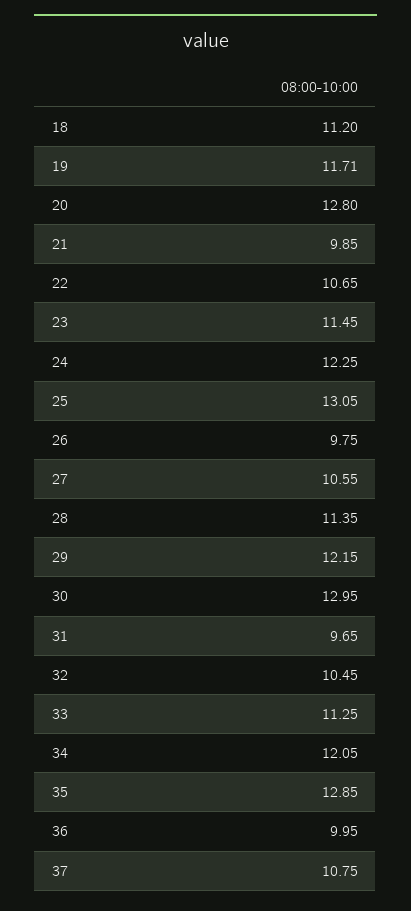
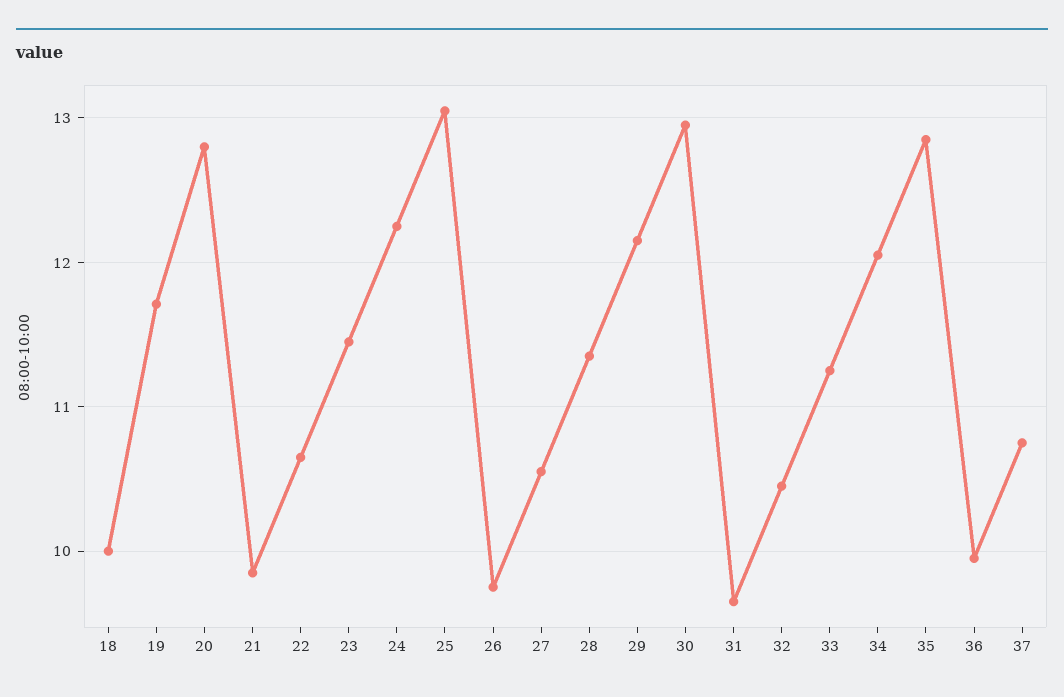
  {
-   "18": 11.2,
+   "18": 10,
    "19": 11.71,
    "20": 12.8,
    "21": 9.85,
    "22": 10.65,
    "23": 11.45,
    "24": 12.25,
    "25": 13.05,
    "26": 9.75,
    "27": 10.55,
    "28": 11.35,
    "29": 12.15,
    "30": 12.95,
    "31": 9.65,
    "32": 10.45,
    "33": 11.25,
    "34": 12.05,
    "35": 12.85,
    "36": 9.95,
    "37": 10.75
  }

